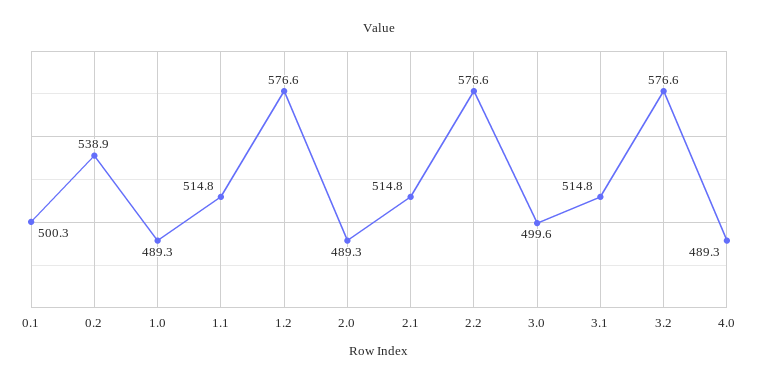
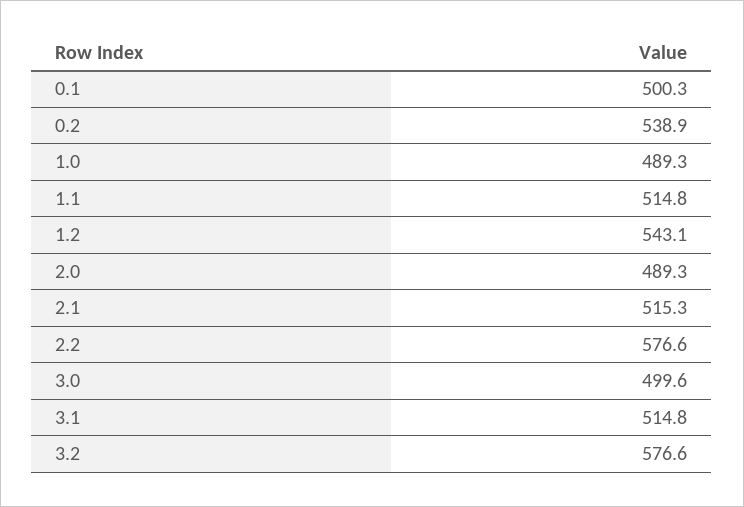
  {
    "0.1": 500.3,
    "0.2": 538.9,
    "1.0": 489.3,
    "1.1": 514.8,
-   "1.2": 576.6,
+   "1.2": 543.1,
    "2.0": 489.3,
-   "2.1": 514.8,
+   "2.1": 515.3,
    "2.2": 576.6,
    "3.0": 499.6,
    "3.1": 514.8,
-   "3.2": 576.6,
+   "3.2": 576.6
-   "4.0": 489.3
  }

